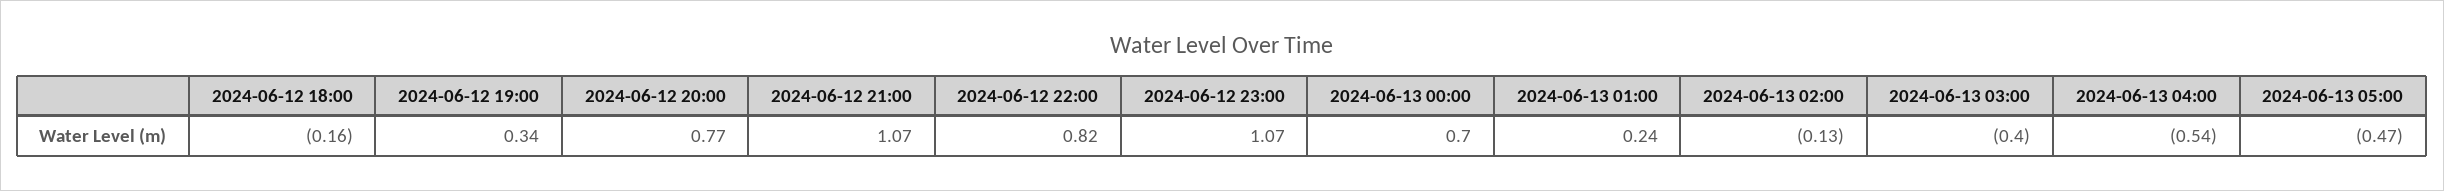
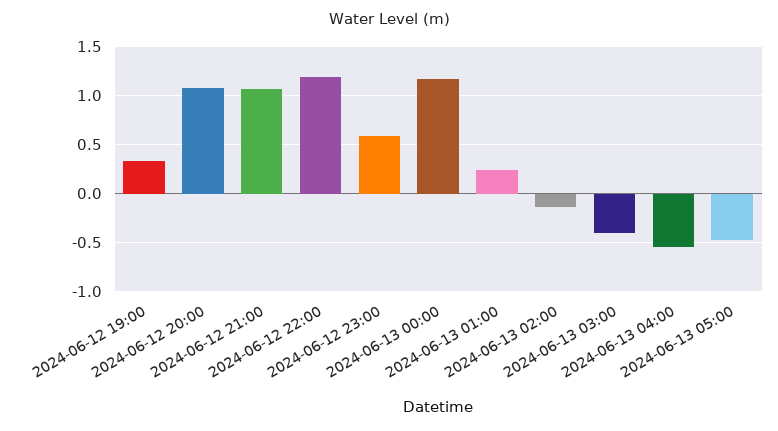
  {
-   "2024-06-12 18:00": -0.16,
    "2024-06-12 19:00": 0.34,
-   "2024-06-12 20:00": 0.77,
+   "2024-06-12 20:00": 1.1,
    "2024-06-12 21:00": 1.07,
-   "2024-06-12 22:00": 0.82,
+   "2024-06-12 22:00": 1.2,
-   "2024-06-12 23:00": 1.07,
+   "2024-06-12 23:00": 0.6,
-   "2024-06-13 00:00": 0.7,
+   "2024-06-13 00:00": 1.2,
    "2024-06-13 01:00": 0.24,
    "2024-06-13 02:00": -0.13,
    "2024-06-13 03:00": -0.4,
    "2024-06-13 04:00": -0.54,
    "2024-06-13 05:00": -0.47
  }

